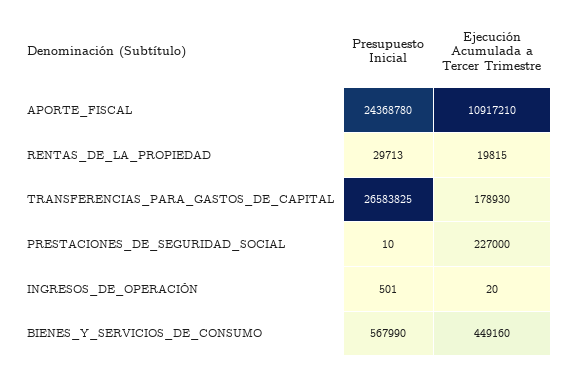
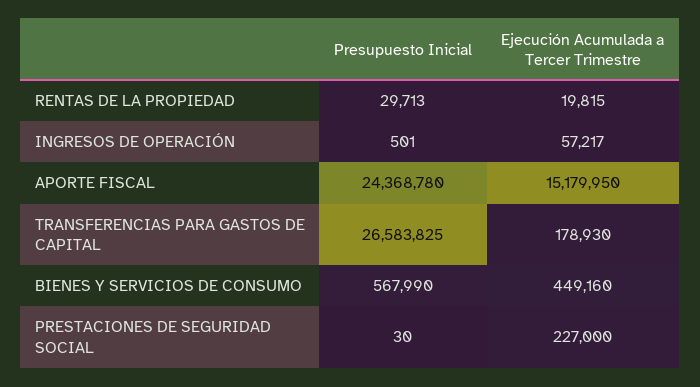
  {
    "Presupuesto Inicial": {
      "APORTE_FISCAL": 24368780,
      "RENTAS_DE_LA_PROPIEDAD": 29713,
      "TRANSFERENCIAS_PARA_GASTOS_DE_CAPITAL": 26583825,
-     "PRESTACIONES_DE_SEGURIDAD_SOCIAL": 10,
+     "PRESTACIONES_DE_SEGURIDAD_SOCIAL": 30,
      "INGRESOS_DE_OPERACIÓN": 501,
      "BIENES_Y_SERVICIOS_DE_CONSUMO": 567990
    },
    "Ejecución Acumulada a Tercer Trimestre": {
-     "APORTE_FISCAL": 10917210,
+     "APORTE_FISCAL": 15179950,
      "RENTAS_DE_LA_PROPIEDAD": 19815,
      "TRANSFERENCIAS_PARA_GASTOS_DE_CAPITAL": 178930,
      "PRESTACIONES_DE_SEGURIDAD_SOCIAL": 227000,
-     "INGRESOS_DE_OPERACIÓN": 20,
+     "INGRESOS_DE_OPERACIÓN": 57217,
      "BIENES_Y_SERVICIOS_DE_CONSUMO": 449160
    }
  }

